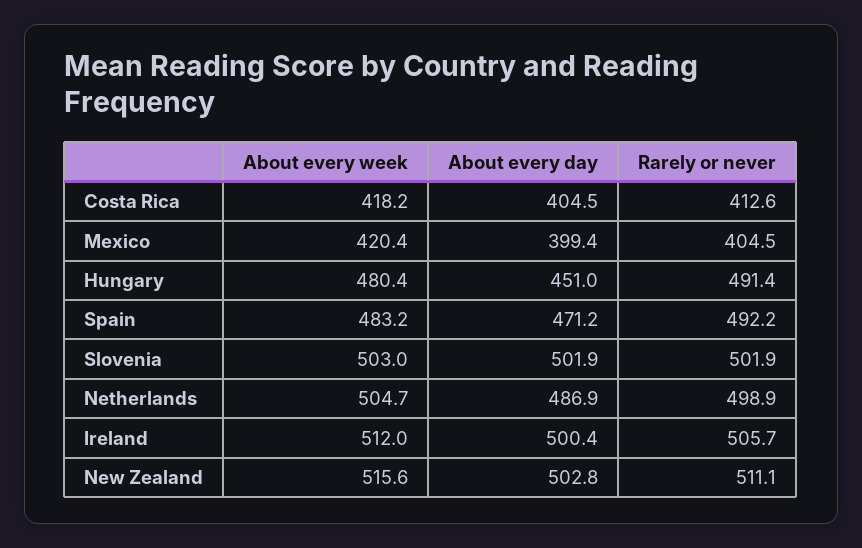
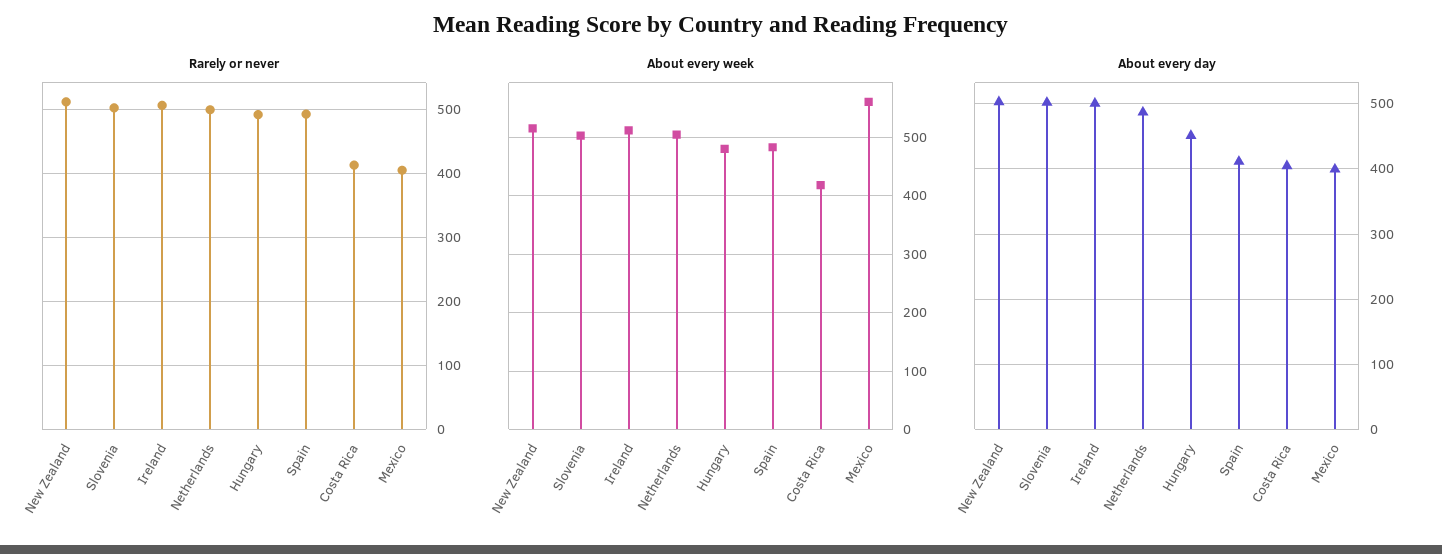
  {
    "About every week": {
      "Costa Rica": 418.2,
-     "Mexico": 420.4,
+     "Mexico": 560,
      "Hungary": 480.4,
      "Spain": 483.2,
      "Slovenia": 503,
      "Netherlands": 504.7,
      "Ireland": 512,
      "New Zealand": 515.6
    },
    "About every day": {
      "Costa Rica": 404.5,
      "Mexico": 399.4,
      "Hungary": 451,
-     "Spain": 471.2,
+     "Spain": 410,
      "Slovenia": 501.9,
      "Netherlands": 486.9,
      "Ireland": 500.4,
      "New Zealand": 502.8
    },
    "Rarely or never": {
      "Costa Rica": 412.6,
      "Mexico": 404.5,
      "Hungary": 491.4,
      "Spain": 492.2,
      "Slovenia": 501.9,
      "Netherlands": 498.9,
      "Ireland": 505.7,
      "New Zealand": 511.1
    }
  }

